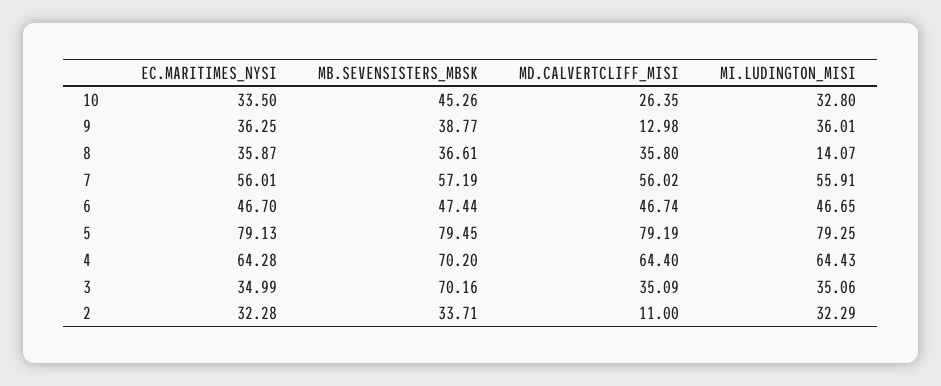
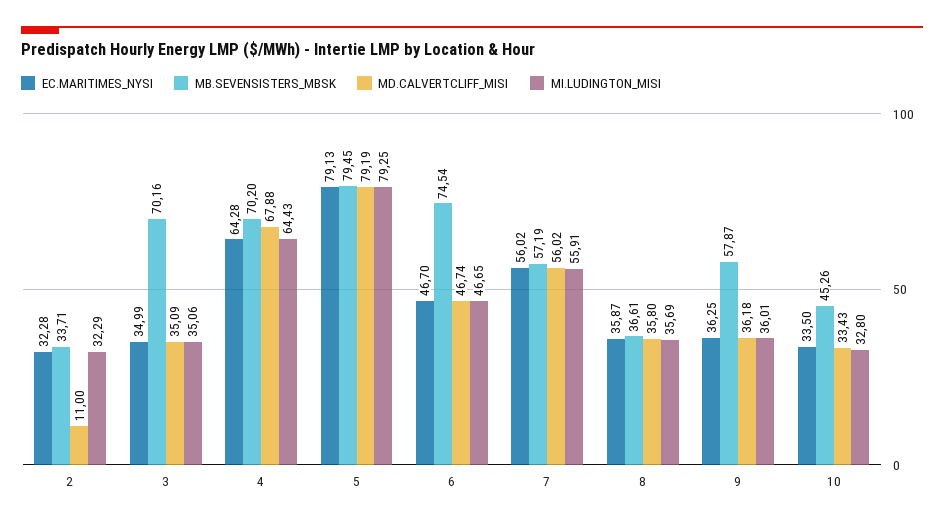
  {
    "EC.MARITIMES_NYSI": {
      "10": 33.5,
      "9": 36.25,
      "8": 35.87,
-     "7": 56.01,
+     "7": 56.02,
      "6": 46.7,
      "5": 79.13,
      "4": 64.28,
      "3": 34.99,
      "2": 32.28
    },
    "MB.SEVENSISTERS_MBSK": {
      "10": 45.26,
-     "9": 38.77,
+     "9": 57.87,
      "8": 36.61,
      "7": 57.19,
-     "6": 47.44,
+     "6": 74.54,
      "5": 79.45,
      "4": 70.2,
      "3": 70.16,
      "2": 33.71
    },
    "MD.CALVERTCLIFF_MISI": {
-     "10": 26.35,
+     "10": 33.43,
-     "9": 12.98,
+     "9": 36.18,
      "8": 35.8,
      "7": 56.02,
      "6": 46.74,
      "5": 79.19,
-     "4": 64.4,
+     "4": 67.88,
      "3": 35.09,
      "2": 11
    },
    "MI.LUDINGTON_MISI": {
      "10": 32.8,
      "9": 36.01,
-     "8": 14.07,
+     "8": 35.69,
      "7": 55.91,
      "6": 46.65,
      "5": 79.25,
      "4": 64.43,
      "3": 35.06,
      "2": 32.29
    }
  }

